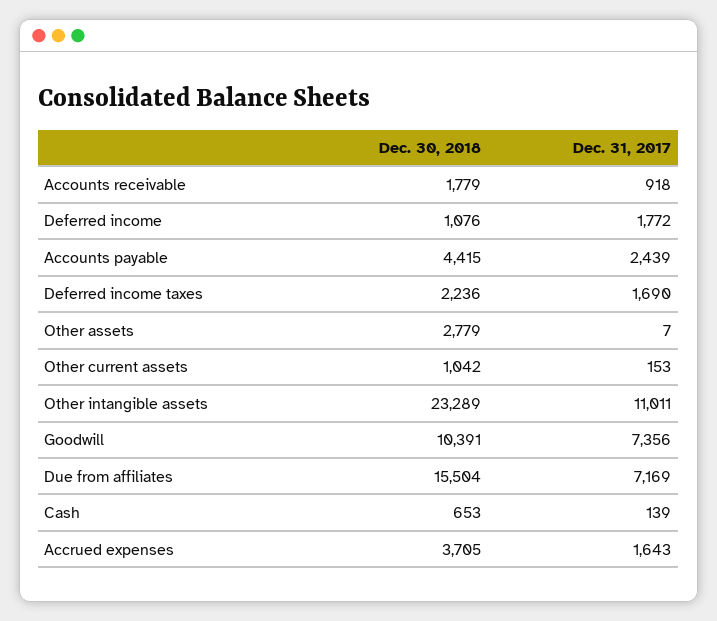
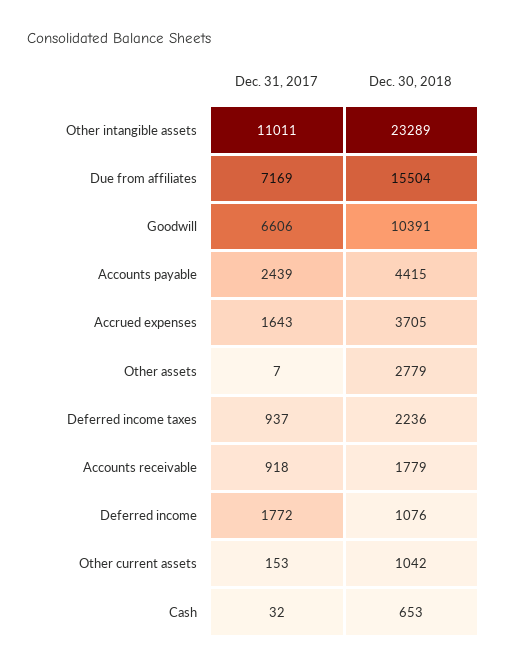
  {
    "Dec. 30, 2018": {
      "Accounts receivable": 1779,
      "Deferred income": 1076,
      "Accounts payable": 4415,
      "Deferred income taxes": 2236,
      "Other assets": 2779,
      "Other current assets": 1042,
      "Other intangible assets": 23289,
      "Goodwill": 10391,
      "Due from affiliates": 15504,
      "Cash": 653,
      "Accrued expenses": 3705
    },
    "Dec. 31, 2017": {
      "Accounts receivable": 918,
      "Deferred income": 1772,
      "Accounts payable": 2439,
-     "Deferred income taxes": 1690,
+     "Deferred income taxes": 937,
      "Other assets": 7,
      "Other current assets": 153,
      "Other intangible assets": 11011,
-     "Goodwill": 7356,
+     "Goodwill": 6606,
      "Due from affiliates": 7169,
-     "Cash": 139,
+     "Cash": 32,
      "Accrued expenses": 1643
    }
  }

